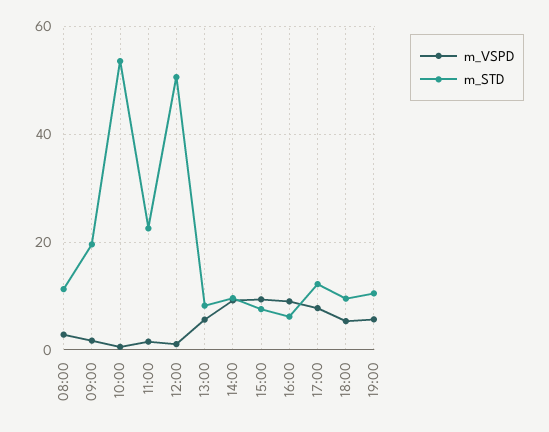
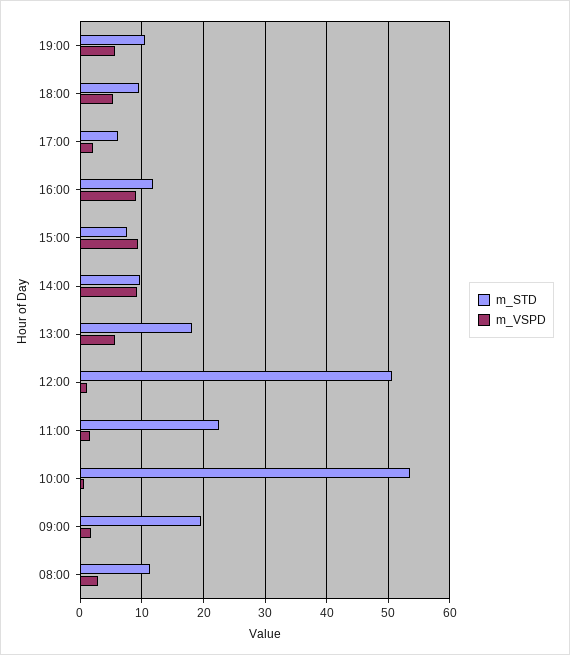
  {
    "m_VSPD": {
      "08:00": 3,
      "09:00": 2,
      "10:00": 1,
      "11:00": 2,
      "12:00": 1,
      "13:00": 6,
      "14:00": 9,
      "15:00": 9,
      "16:00": 9,
-     "17:00": 8,
+     "17:00": 2,
      "18:00": 5,
      "19:00": 6
    },
    "m_STD": {
      "08:00": 11,
      "09:00": 20,
      "10:00": 54,
      "11:00": 23,
      "12:00": 51,
-     "13:00": 8,
+     "13:00": 18,
      "14:00": 10,
      "15:00": 8,
-     "16:00": 6,
+     "16:00": 12,
-     "17:00": 12,
+     "17:00": 6,
      "18:00": 10,
      "19:00": 10
    }
  }

